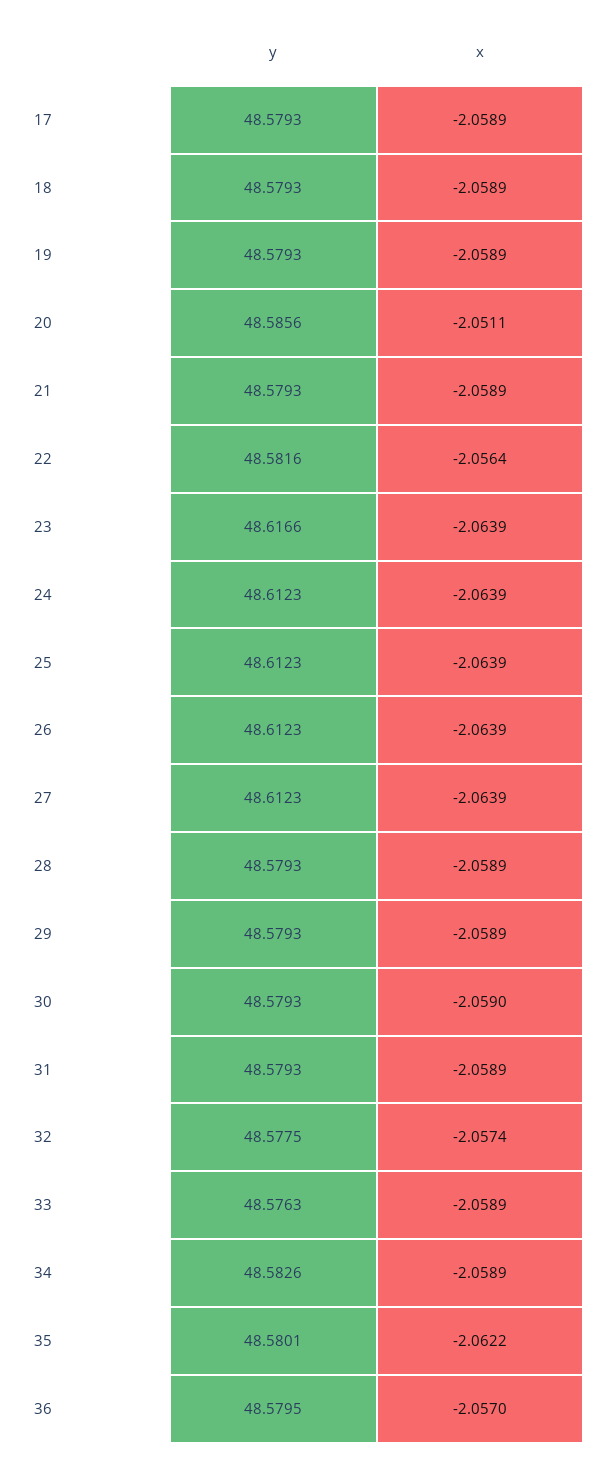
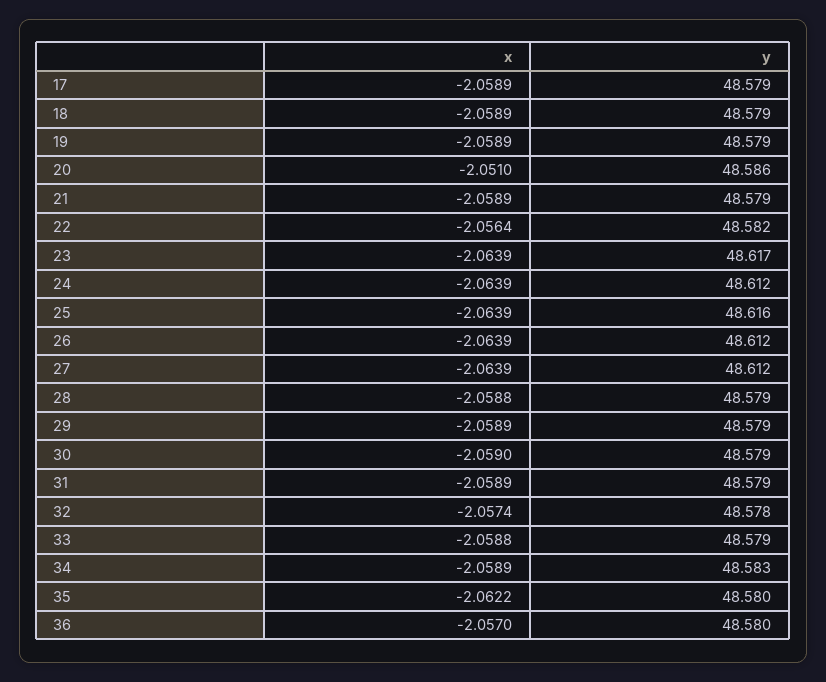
  {
    "y": {
      "17": 48.5793,
      "18": 48.5793,
      "19": 48.5793,
      "20": 48.5856,
      "21": 48.5793,
      "22": 48.5816,
      "23": 48.6166,
      "24": 48.6123,
-     "25": 48.6123,
+     "25": 48.616,
      "26": 48.6123,
      "27": 48.6123,
      "28": 48.5793,
      "29": 48.5793,
      "30": 48.5793,
      "31": 48.5793,
      "32": 48.5775,
-     "33": 48.5763,
+     "33": 48.579,
      "34": 48.5826,
      "35": 48.5801,
      "36": 48.5795
    },
    "x": {
      "17": -2.0589,
      "18": -2.0589,
      "19": -2.0589,
-     "20": -2.0511,
+     "20": -2.051,
      "21": -2.0589,
      "22": -2.0564,
      "23": -2.0639,
      "24": -2.0639,
      "25": -2.0639,
      "26": -2.0639,
      "27": -2.0639,
-     "28": -2.0589,
+     "28": -2.0588,
      "29": -2.0589,
      "30": -2.059,
      "31": -2.0589,
      "32": -2.0574,
-     "33": -2.0589,
+     "33": -2.0588,
      "34": -2.0589,
      "35": -2.0622,
      "36": -2.057
    }
  }

